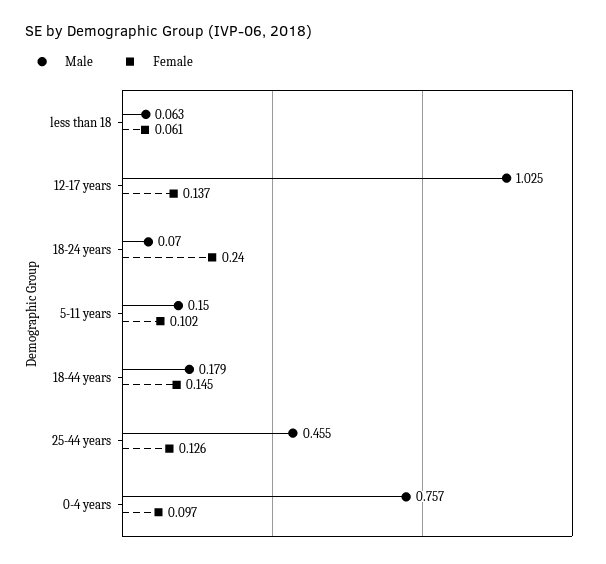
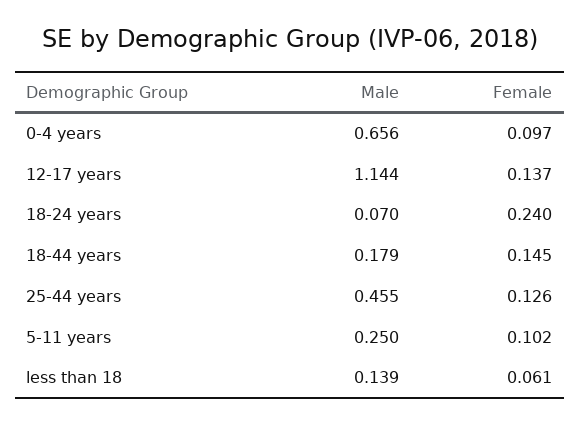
  {
    "Male": {
-     "less than 18": 0.063,
+     "less than 18": 0.139,
-     "12-17 years": 1.025,
+     "12-17 years": 1.144,
      "18-24 years": 0.07,
-     "5-11 years": 0.15,
+     "5-11 years": 0.25,
      "18-44 years": 0.179,
      "25-44 years": 0.455,
-     "0-4 years": 0.757
+     "0-4 years": 0.656
    },
    "Female": {
      "less than 18": 0.061,
      "12-17 years": 0.137,
      "18-24 years": 0.24,
      "5-11 years": 0.102,
      "18-44 years": 0.145,
      "25-44 years": 0.126,
      "0-4 years": 0.097
    }
  }

